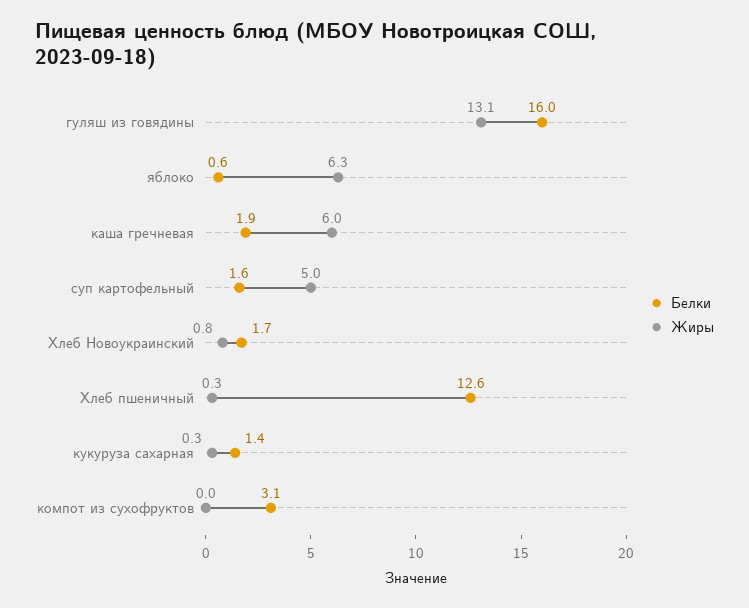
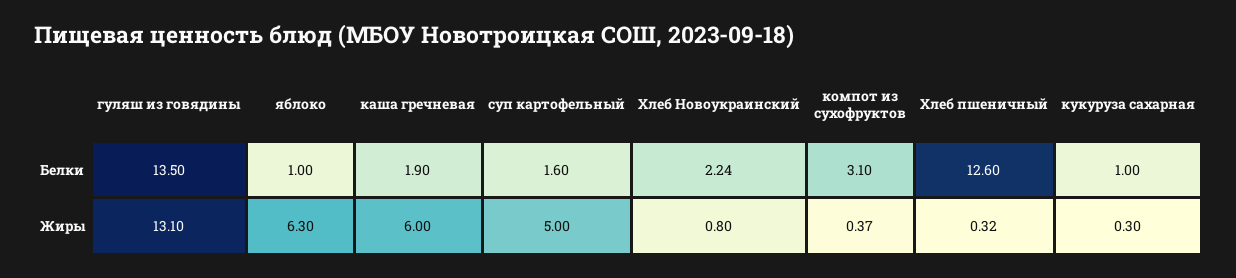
  {
    "Белки": {
-     "гуляш из говядины": 16,
+     "гуляш из говядины": 13.5,
-     "яблоко": 0.6,
+     "яблоко": 1,
      "каша гречневая": 1.9,
      "суп картофельный": 1.6,
-     "Хлеб Новоукраинский": 1.7,
+     "Хлеб Новоукраинский": 2.24,
      "Хлеб пшеничный": 12.6,
-     "кукуруза сахарная": 1.4,
+     "кукуруза сахарная": 1,
      "компот из сухофруктов": 3.1
    },
    "Жиры": {
      "гуляш из говядины": 13.1,
      "яблоко": 6.3,
      "каша гречневая": 6,
      "суп картофельный": 5,
      "Хлеб Новоукраинский": 0.8,
      "Хлеб пшеничный": 0.32,
      "кукуруза сахарная": 0.3,
-     "компот из сухофруктов": 0
+     "компот из сухофруктов": 0.37
    }
  }

